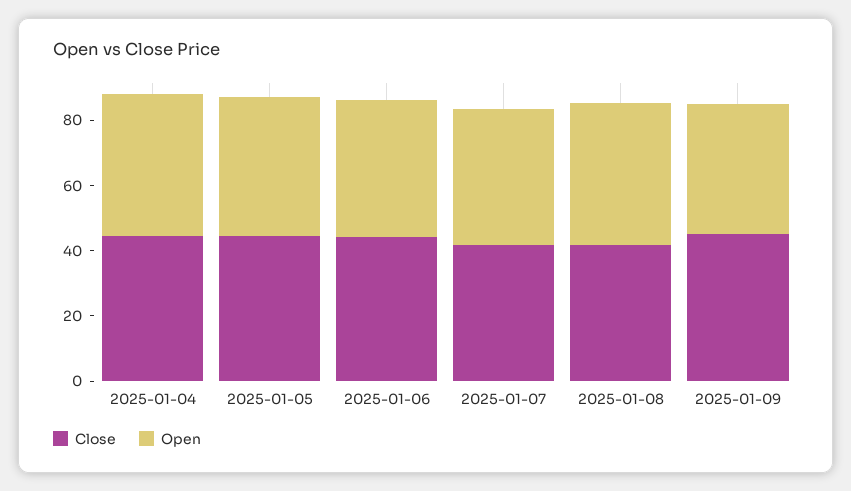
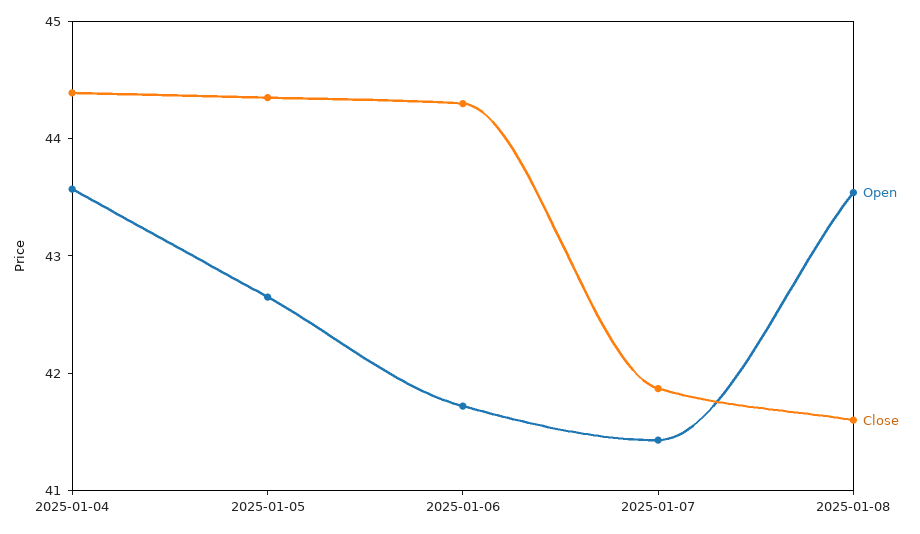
  {
    "Close": {
      "2025-01-04": 44.4,
      "2025-01-05": 44.4,
      "2025-01-06": 44.4,
      "2025-01-07": 41.8,
-     "2025-01-08": 41.6,
+     "2025-01-08": 41.6
-     "2025-01-09": 45
    },
    "Open": {
      "2025-01-04": 43.6,
      "2025-01-05": 42.6,
      "2025-01-06": 41.8,
      "2025-01-07": 41.4,
-     "2025-01-08": 43.6,
+     "2025-01-08": 43.6
-     "2025-01-09": 40
    }
  }

